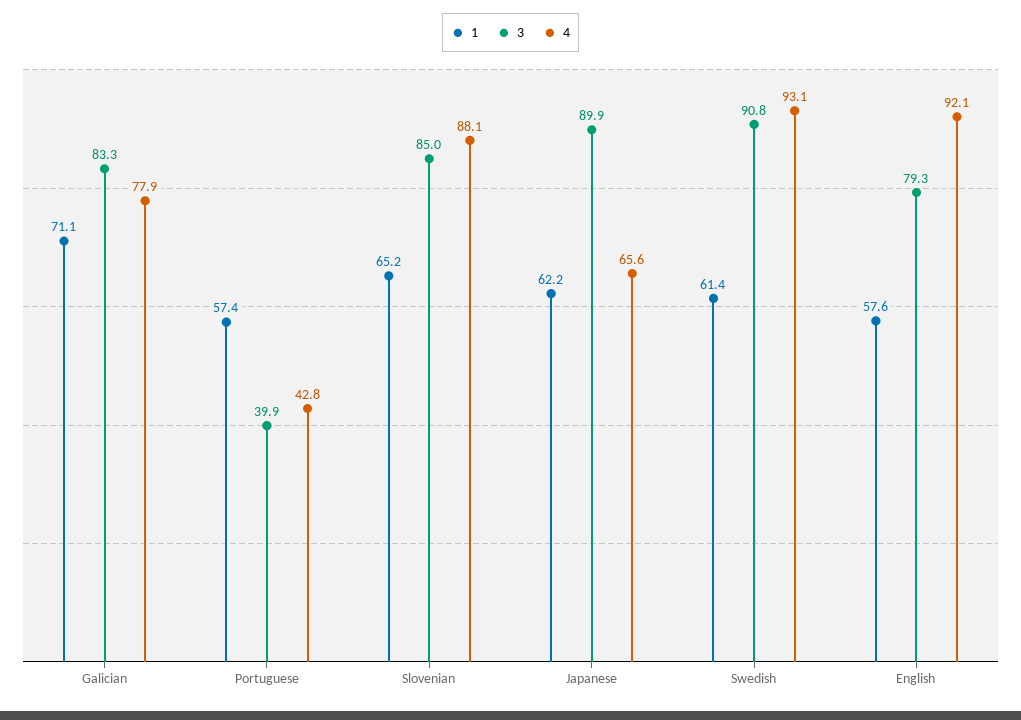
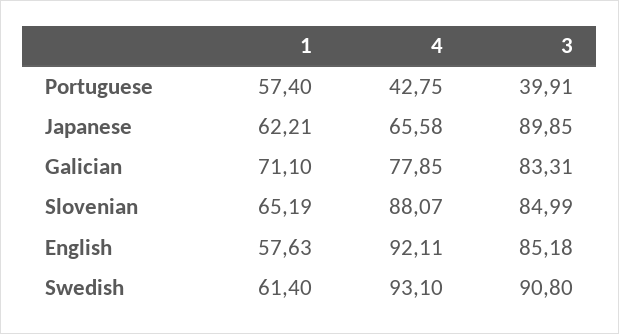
  {
    "1": {
      "Galician": 71.1,
      "Portuguese": 57.4,
      "Slovenian": 65.19,
      "Japanese": 62.21,
      "Swedish": 61.4,
      "English": 57.63
    },
    "3": {
      "Galician": 83.31,
      "Portuguese": 39.91,
      "Slovenian": 84.99,
      "Japanese": 89.85,
      "Swedish": 90.8,
-     "English": 79.3
+     "English": 85.18
    },
    "4": {
      "Galician": 77.85,
      "Portuguese": 42.75,
      "Slovenian": 88.07,
      "Japanese": 65.58,
      "Swedish": 93.1,
      "English": 92.11
    }
  }

